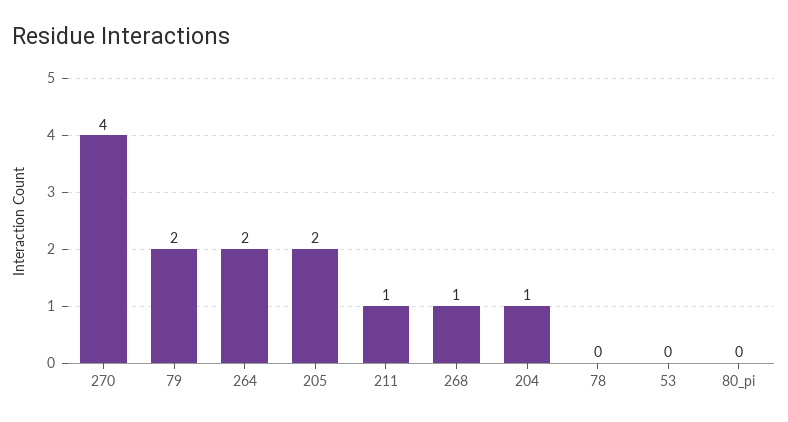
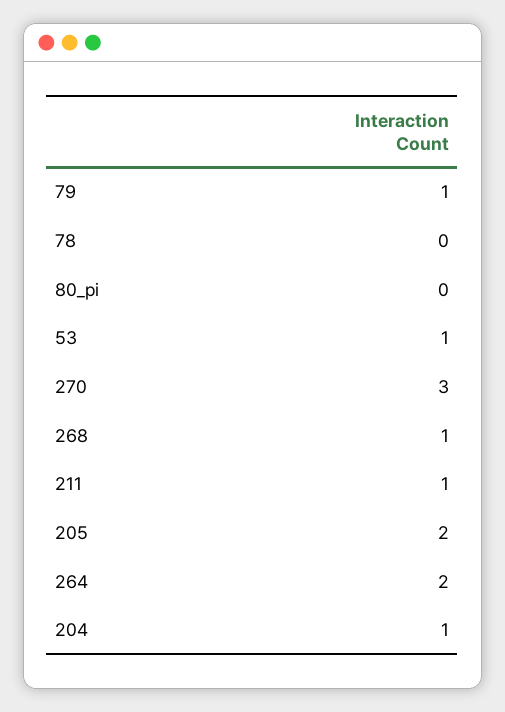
  {
-   "270": 4,
+   "270": 3,
-   "79": 2,
+   "79": 1,
    "264": 2,
    "205": 2,
    "211": 1,
    "268": 1,
    "204": 1,
    "78": 0,
-   "53": 0,
+   "53": 1,
    "80_pi": 0
  }

